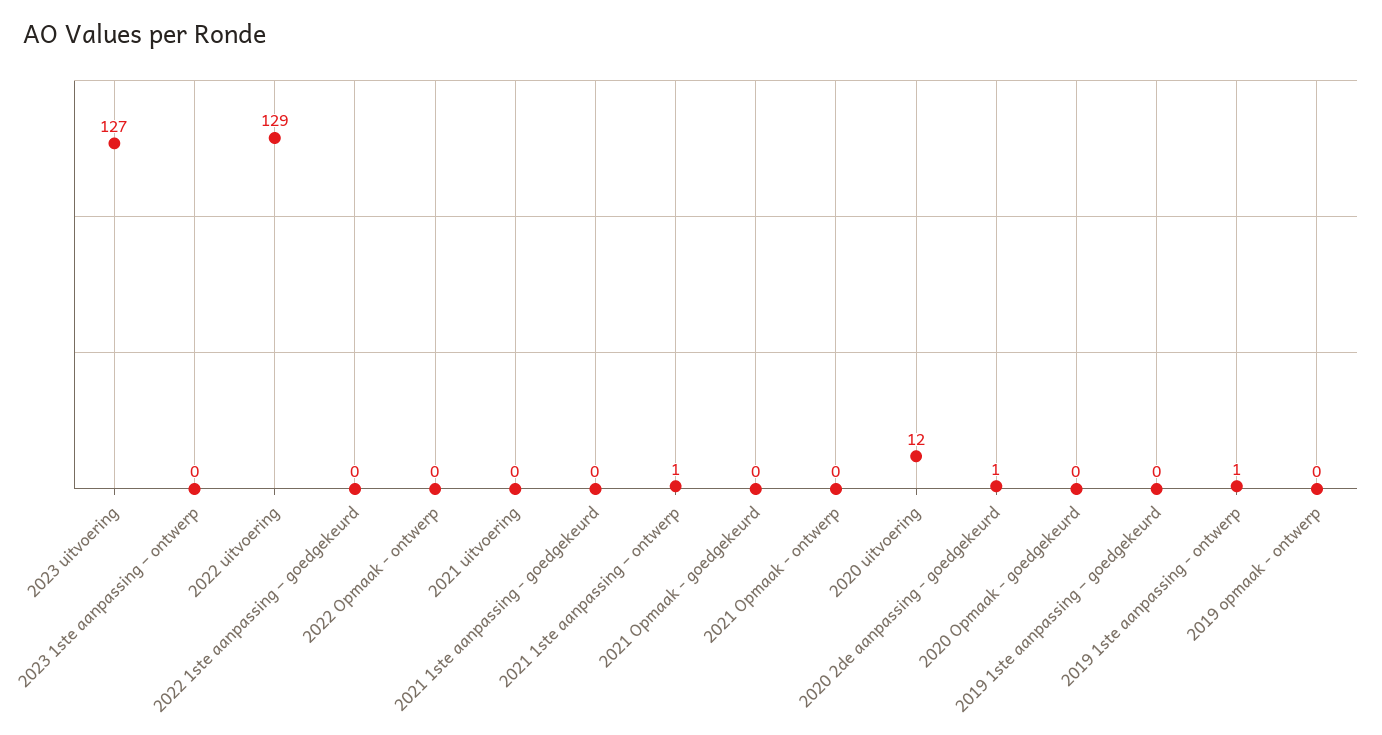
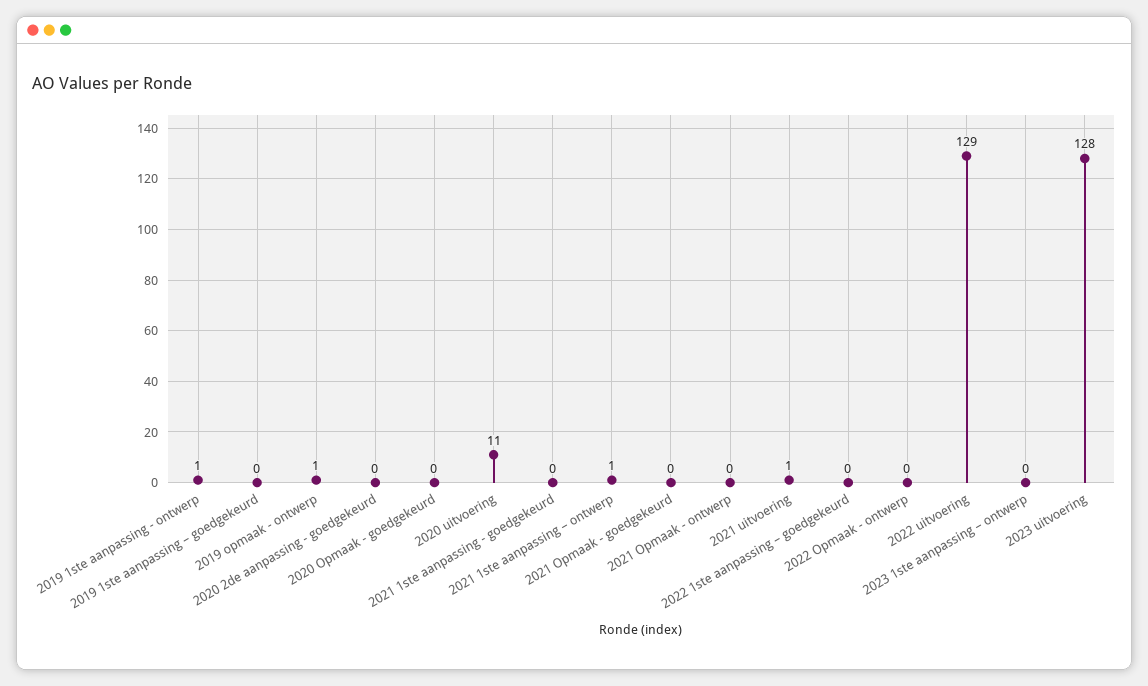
  {
-   "2023 uitvoering": 127,
+   "2023 uitvoering": 128,
    "2023 1ste aanpassing – ontwerp": 0,
    "2022 uitvoering": 129,
    "2022 1ste aanpassing – goedgekeurd": 0,
    "2022 Opmaak - ontwerp": 0,
-   "2021 uitvoering": 0,
+   "2021 uitvoering": 1,
    "2021 1ste aanpassing - goedgekeurd": 0,
    "2021 1ste aanpassing – ontwerp": 1,
    "2021 Opmaak - goedgekeurd": 0,
    "2021 Opmaak - ontwerp": 0,
-   "2020 uitvoering": 12,
+   "2020 uitvoering": 11,
-   "2020 2de aanpassing - goedgekeurd": 1,
+   "2020 2de aanpassing - goedgekeurd": 0,
    "2020 Opmaak - goedgekeurd": 0,
    "2019 1ste aanpassing – goedgekeurd": 0,
    "2019 1ste aanpassing - ontwerp": 1,
-   "2019 opmaak - ontwerp": 0
+   "2019 opmaak - ontwerp": 1
  }

